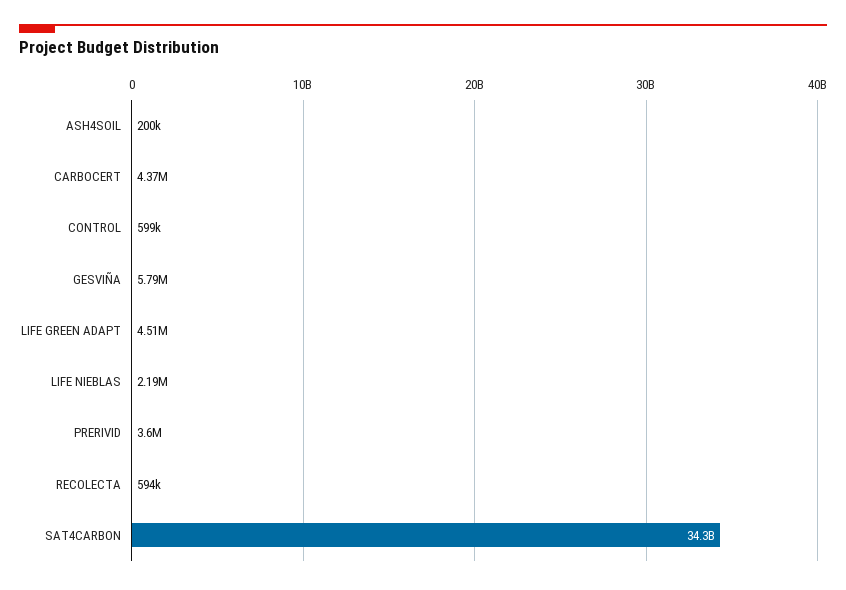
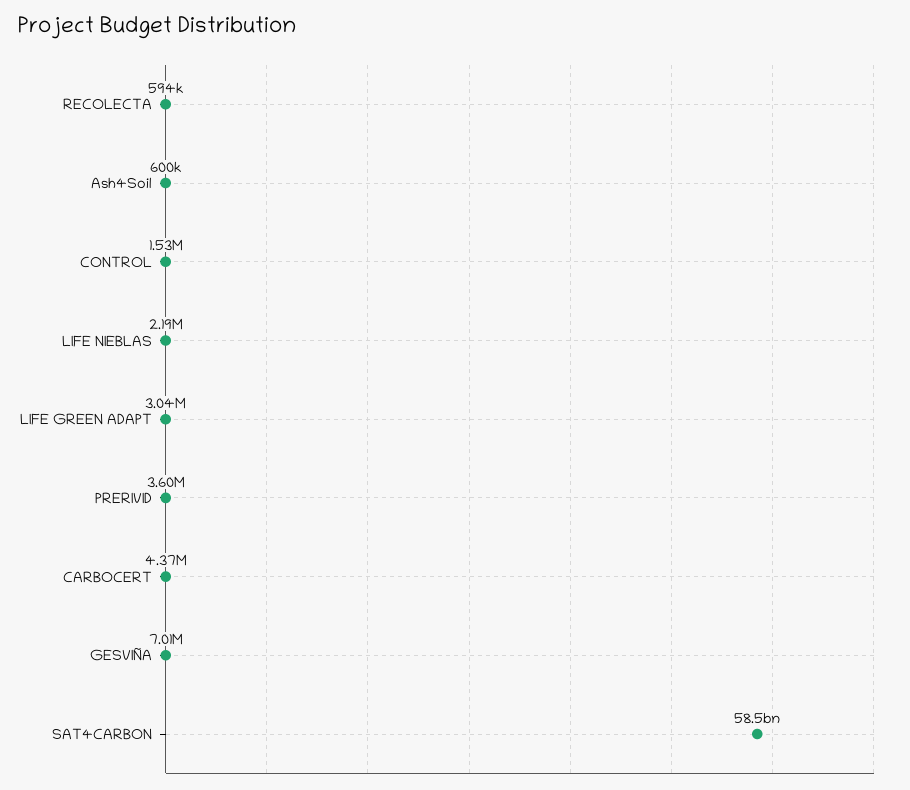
  {
-   "ASH4SOIL": 200000,
+   "ASH4SOIL": 600000,
    "CARBOCERT": 4370000,
-   "CONTROL": 599000,
+   "CONTROL": 1530000,
-   "GESVIÑA": 5790000,
+   "GESVIÑA": 7010000,
-   "LIFE GREEN ADAPT": 4510000,
+   "LIFE GREEN ADAPT": 3040000,
    "LIFE NIEBLAS": 2190000,
    "PRERIVID": 3600000,
    "RECOLECTA": 594000,
-   "SAT4CARBON": 34300000000
+   "SAT4CARBON": 58500000000
  }

